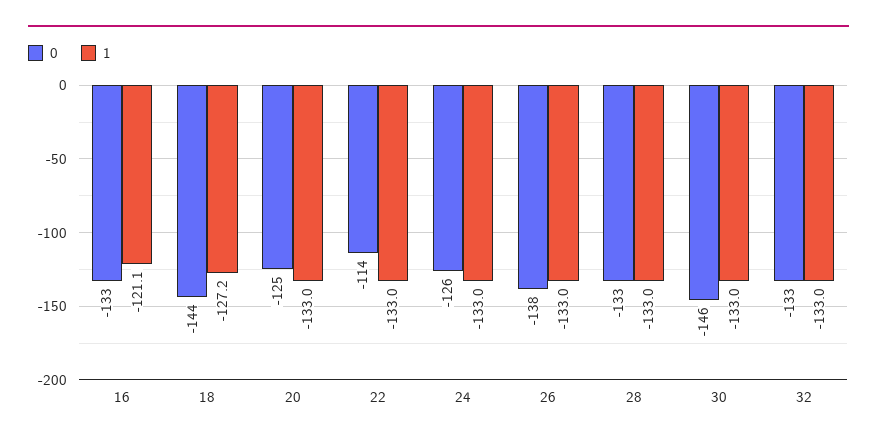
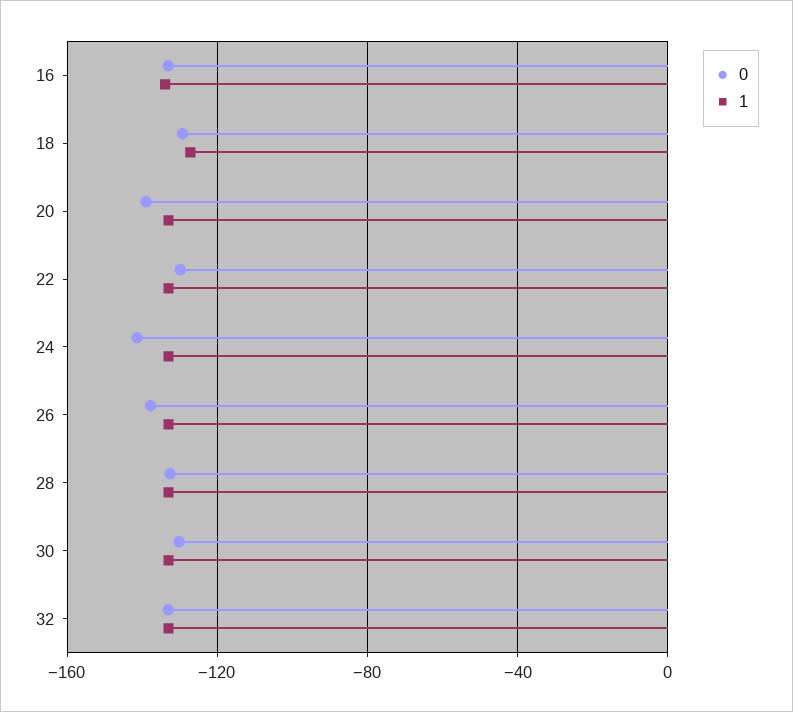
  {
    "0": {
      "16": -133,
-     "18": -144,
+     "18": -130,
-     "20": -125,
+     "20": -140,
-     "22": -114,
+     "22": -130,
-     "24": -126,
+     "24": -140,
      "26": -138,
      "28": -133,
-     "30": -146,
+     "30": -130,
      "32": -133
    },
    "1": {
-     "16": -121.1,
+     "16": -135,
      "18": -127.2,
      "20": -133,
      "22": -133,
      "24": -133,
      "26": -133,
      "28": -133,
      "30": -133,
      "32": -133
    }
  }

